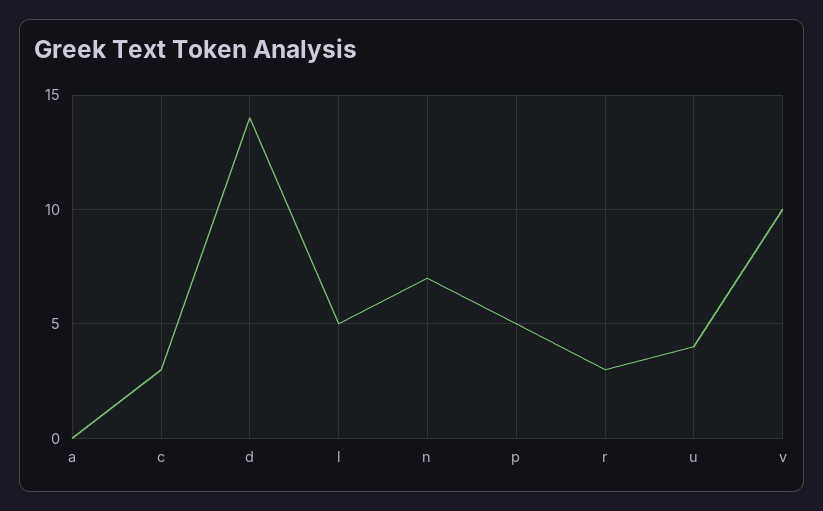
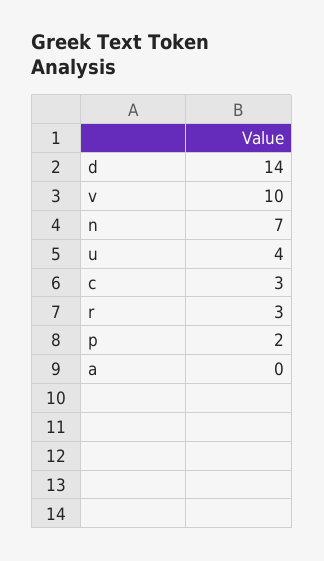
  {
    "a": 0,
    "c": 3,
    "d": 14,
-   "l": 5,
    "n": 7,
-   "p": 5,
+   "p": 2,
    "r": 3,
    "u": 4,
    "v": 10
  }

